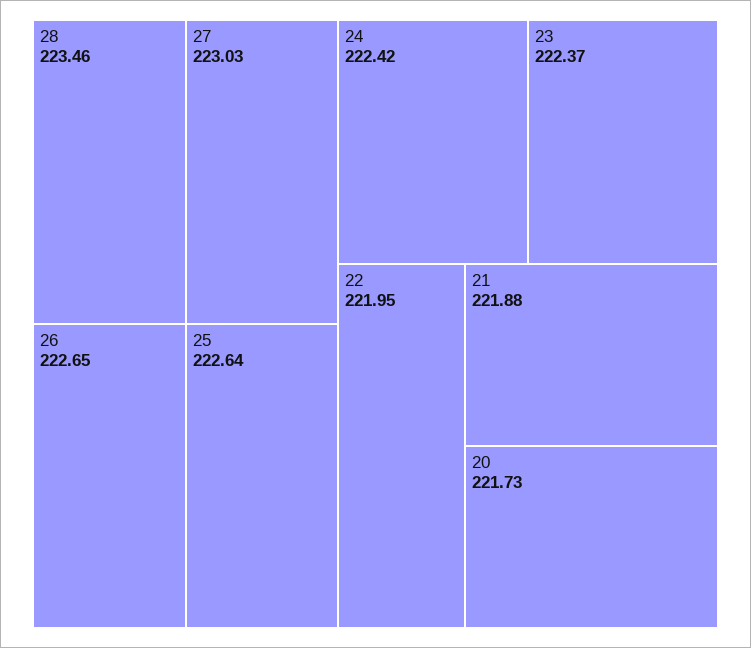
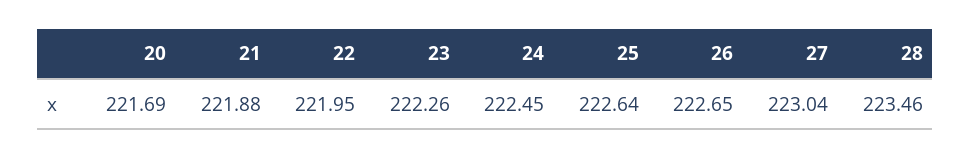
  {
    "28": 223.46,
-   "27": 223.03,
+   "27": 223.04,
    "26": 222.65,
    "25": 222.64,
-   "24": 222.42,
+   "24": 222.45,
-   "23": 222.37,
+   "23": 222.26,
    "22": 221.95,
    "21": 221.88,
-   "20": 221.73
+   "20": 221.69
  }

